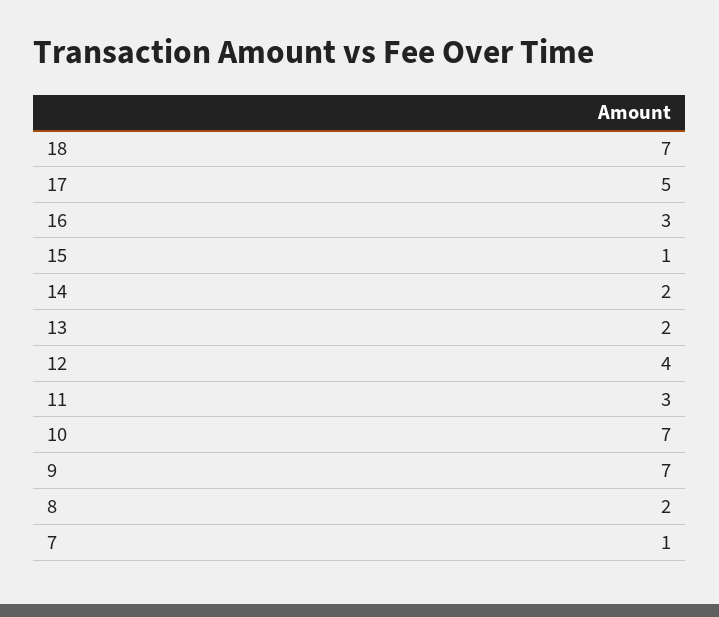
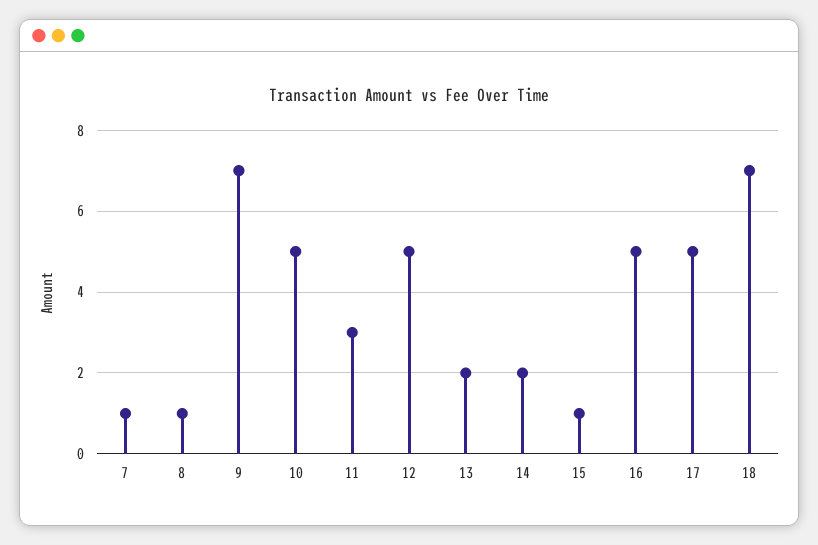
  {
    "18": 7,
    "17": 5,
-   "16": 3,
+   "16": 5,
    "15": 1,
    "14": 2,
    "13": 2,
-   "12": 4,
+   "12": 5,
    "11": 3,
-   "10": 7,
+   "10": 5,
    "9": 7,
-   "8": 2,
+   "8": 1,
    "7": 1
  }

